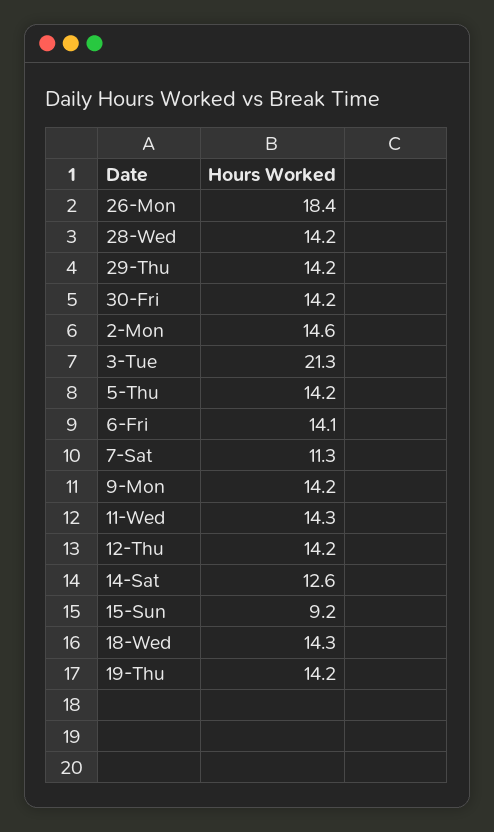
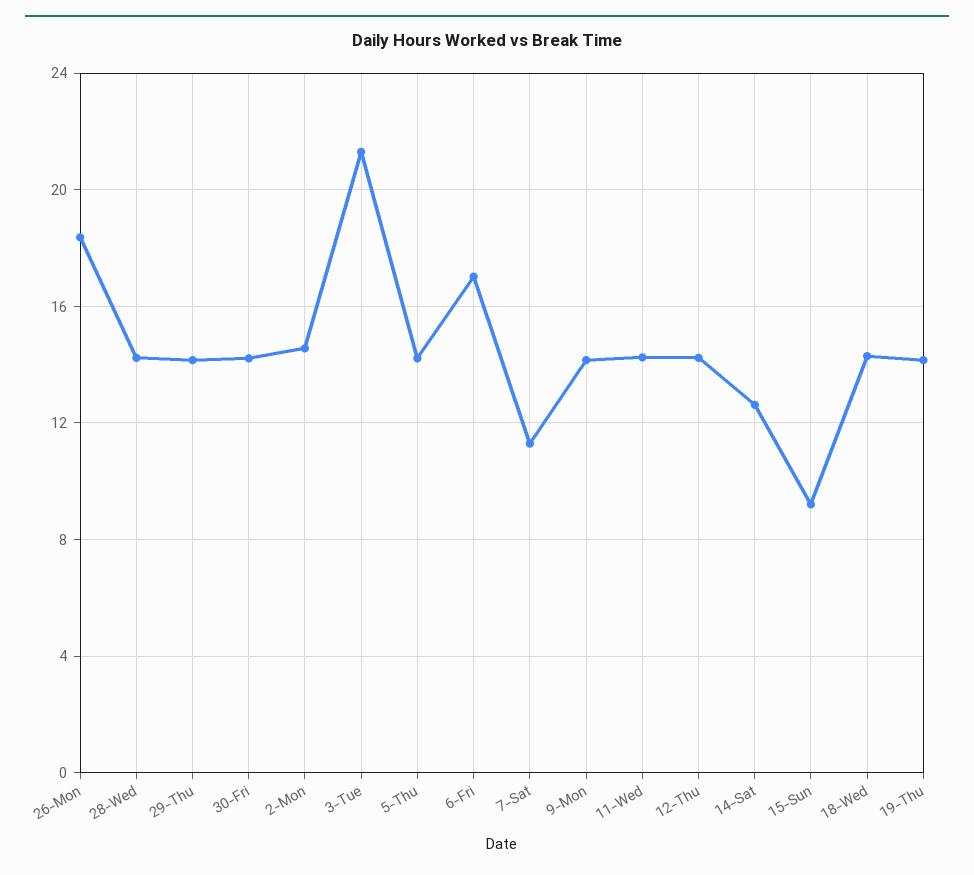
  {
    "26-Mon": 18.4,
    "28-Wed": 14.2,
    "29-Thu": 14.2,
    "30-Fri": 14.2,
    "2-Mon": 14.6,
    "3-Tue": 21.3,
    "5-Thu": 14.2,
-   "6-Fri": 14.1,
+   "6-Fri": 17,
    "7-Sat": 11.3,
    "9-Mon": 14.2,
    "11-Wed": 14.3,
    "12-Thu": 14.2,
    "14-Sat": 12.6,
    "15-Sun": 9.2,
    "18-Wed": 14.3,
    "19-Thu": 14.2
  }

